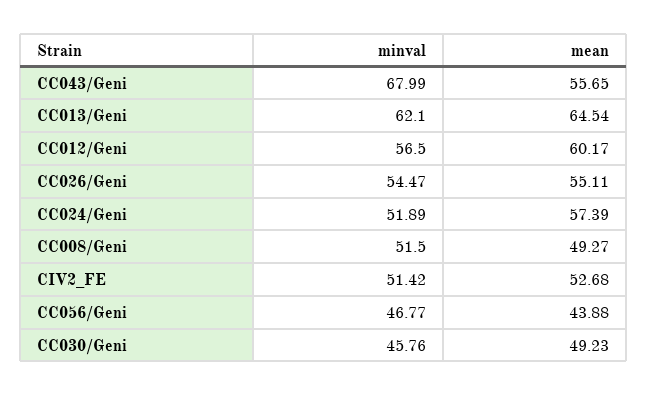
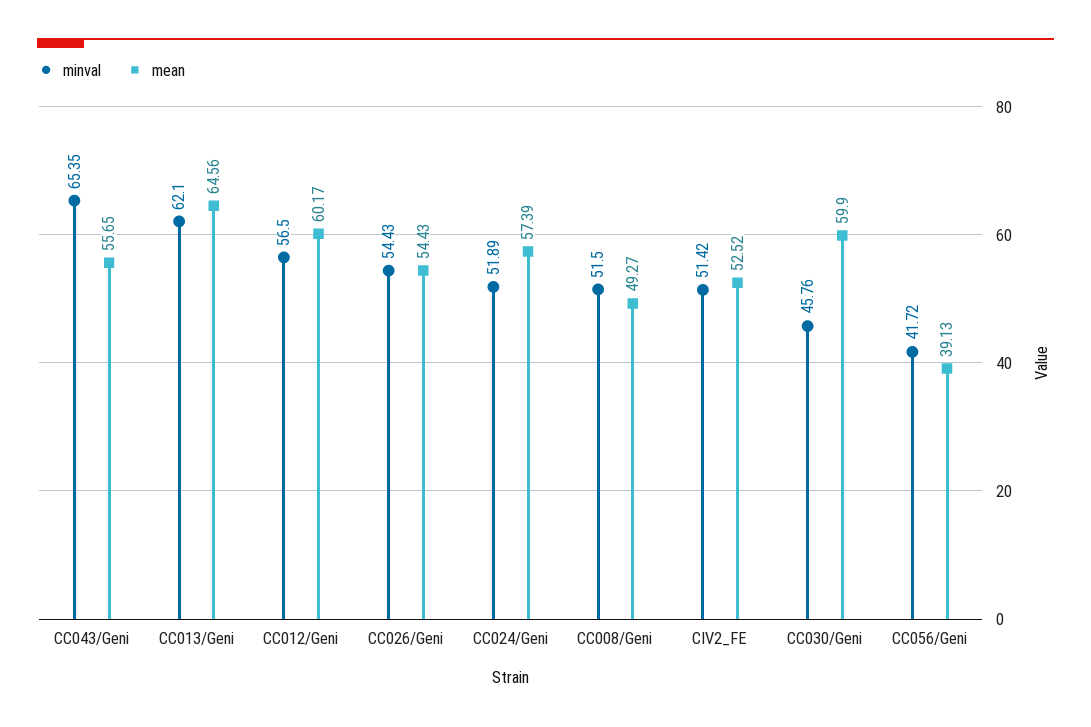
  {
    "minval": {
-     "CC043/Geni": 67.99,
+     "CC043/Geni": 65.35,
      "CC013/Geni": 62.1,
      "CC012/Geni": 56.5,
-     "CC026/Geni": 54.47,
+     "CC026/Geni": 54.43,
      "CC024/Geni": 51.89,
      "CC008/Geni": 51.5,
      "CIV2_FE": 51.42,
-     "CC056/Geni": 46.77,
+     "CC056/Geni": 41.72,
      "CC030/Geni": 45.76
    },
    "mean": {
      "CC043/Geni": 55.65,
-     "CC013/Geni": 64.54,
+     "CC013/Geni": 64.56,
      "CC012/Geni": 60.17,
-     "CC026/Geni": 55.11,
+     "CC026/Geni": 54.43,
      "CC024/Geni": 57.39,
      "CC008/Geni": 49.27,
-     "CIV2_FE": 52.68,
+     "CIV2_FE": 52.52,
-     "CC056/Geni": 43.88,
+     "CC056/Geni": 39.13,
-     "CC030/Geni": 49.23
+     "CC030/Geni": 59.9
    }
  }

